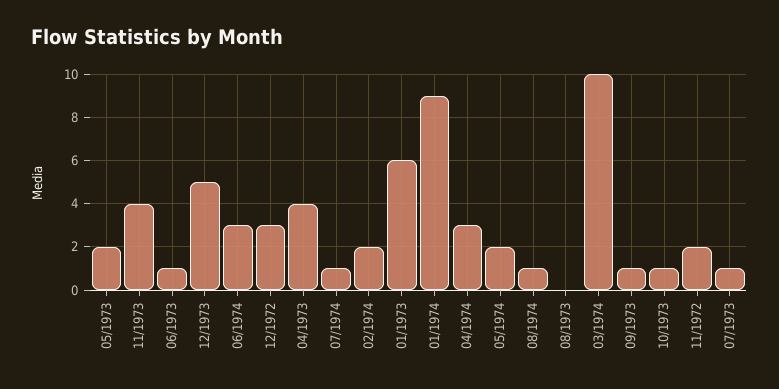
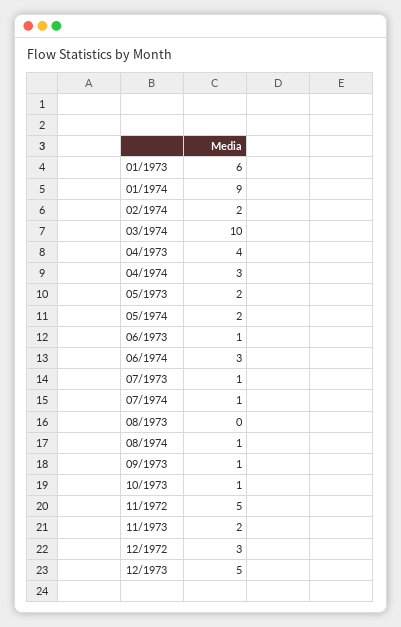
  {
    "05/1973": 2,
-   "11/1973": 4,
+   "11/1973": 2,
    "06/1973": 1,
    "12/1973": 5,
    "06/1974": 3,
    "12/1972": 3,
    "04/1973": 4,
    "07/1974": 1,
    "02/1974": 2,
    "01/1973": 6,
    "01/1974": 9,
    "04/1974": 3,
    "05/1974": 2,
    "08/1974": 1,
    "08/1973": 0,
    "03/1974": 10,
    "09/1973": 1,
    "10/1973": 1,
-   "11/1972": 2,
+   "11/1972": 5,
    "07/1973": 1
  }

